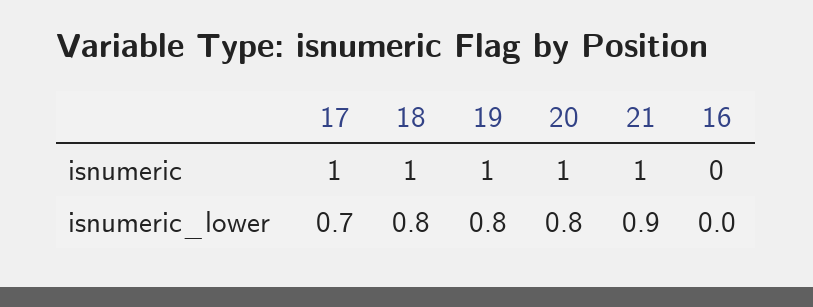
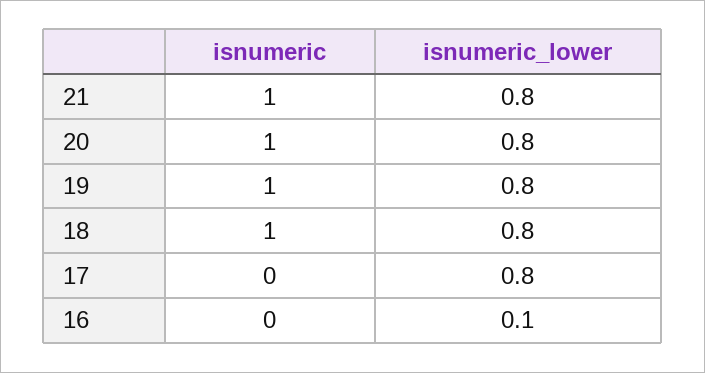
  {
    "17": {
-     "isnumeric": 1,
+     "isnumeric": 0,
-     "isnumeric_lower": 0.7
+     "isnumeric_lower": 0.8
    },
    "18": {
      "isnumeric": 1,
      "isnumeric_lower": 0.8
    },
    "19": {
      "isnumeric": 1,
      "isnumeric_lower": 0.8
    },
    "20": {
      "isnumeric": 1,
      "isnumeric_lower": 0.8
    },
    "21": {
      "isnumeric": 1,
-     "isnumeric_lower": 0.9
+     "isnumeric_lower": 0.8
    },
    "16": {
      "isnumeric": 0,
-     "isnumeric_lower": 0
+     "isnumeric_lower": 0.1
    }
  }

